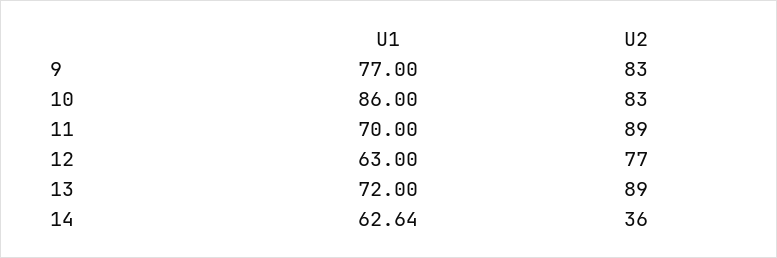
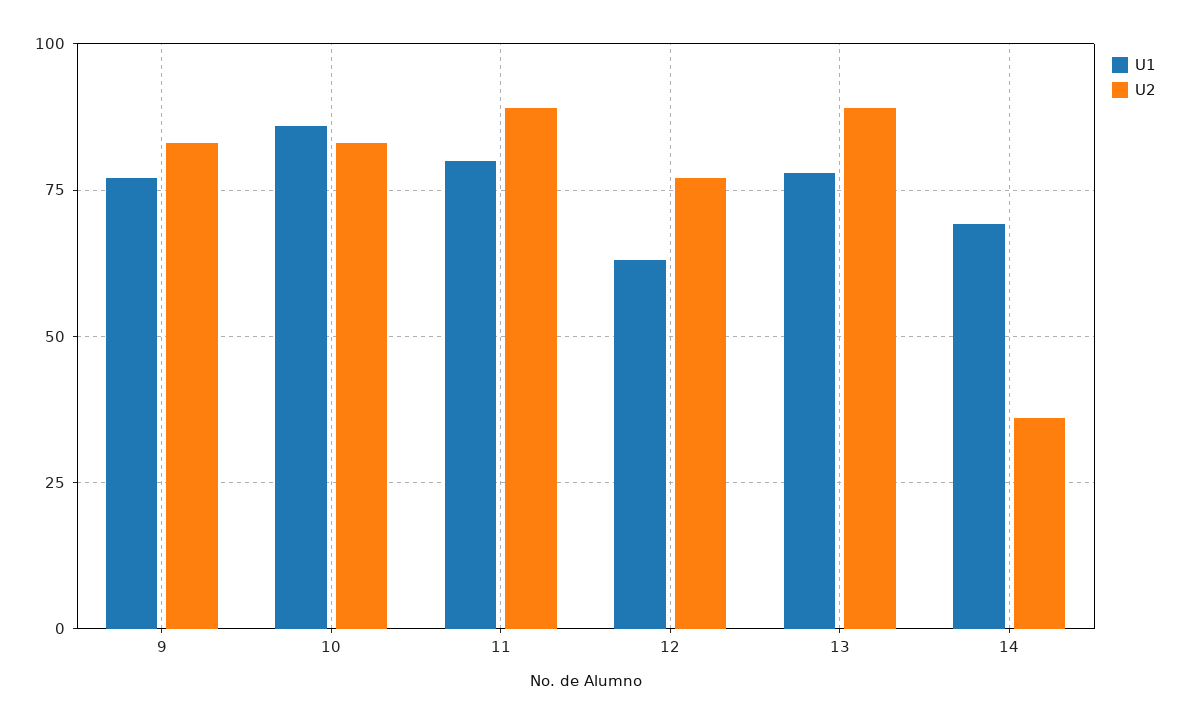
  {
    "U1": {
      "9": 77,
      "10": 86,
-     "11": 70,
+     "11": 80,
      "12": 63,
-     "13": 72,
+     "13": 77.5,
-     "14": 62.64
+     "14": 70
    },
    "U2": {
      "9": 83,
      "10": 83,
      "11": 89,
      "12": 77,
      "13": 89,
      "14": 36
    }
  }

